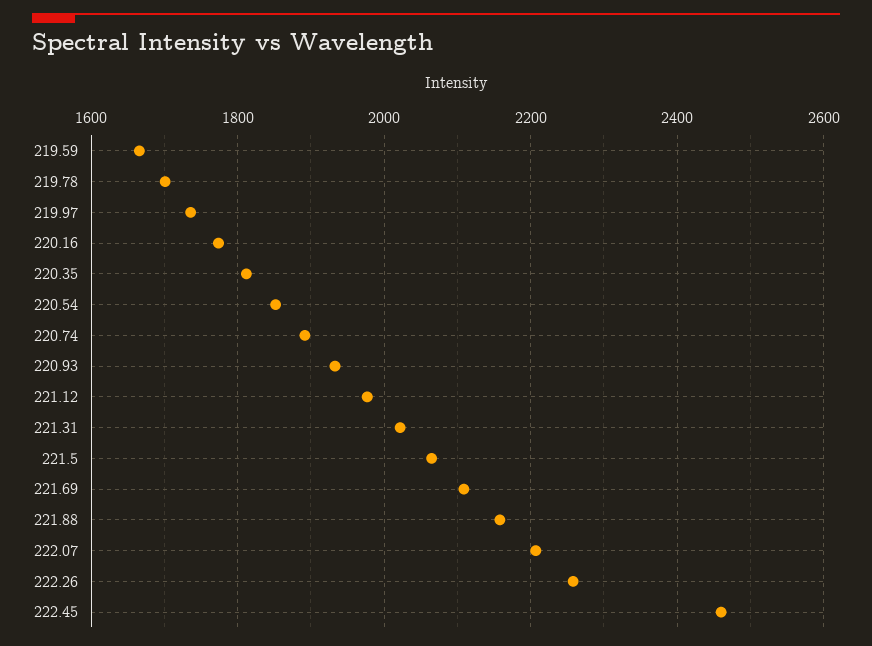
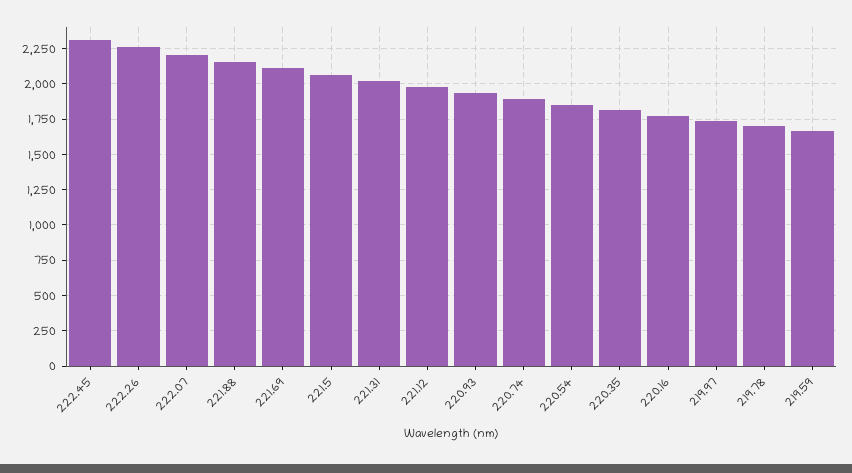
  {
    "219.59": 1660,
    "219.78": 1700,
    "219.97": 1740,
    "220.16": 1780,
    "220.35": 1820,
    "220.54": 1860,
    "220.74": 1900,
    "220.93": 1940,
    "221.12": 1980,
    "221.31": 2020,
    "221.5": 2060,
    "221.69": 2100,
    "221.88": 2160,
    "222.07": 2200,
    "222.26": 2260,
-   "222.45": 2460
+   "222.45": 2300
  }

